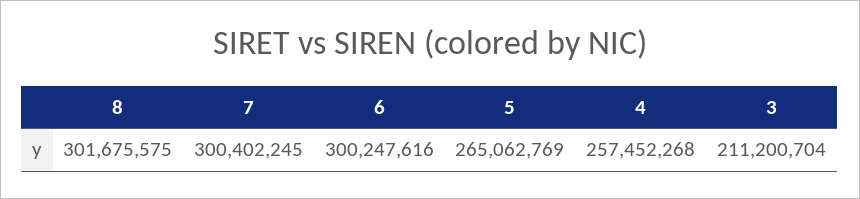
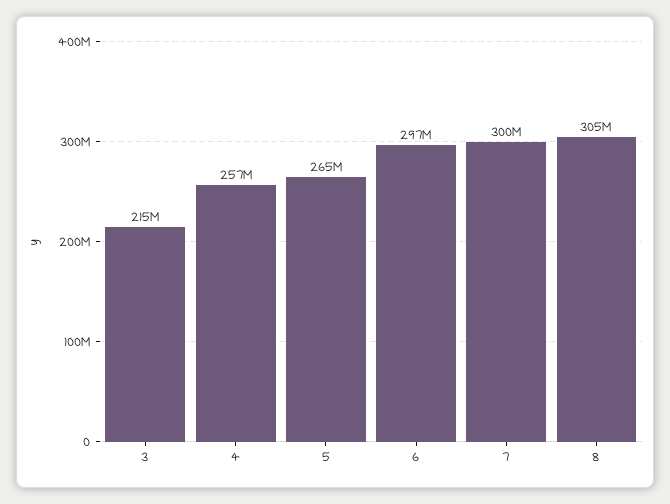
  {
-   "8": 301675575,
+   "8": 305000000,
    "7": 300402245,
-   "6": 300247616,
+   "6": 297000000,
    "5": 265062769,
    "4": 257452268,
-   "3": 211200704
+   "3": 215000000
  }

